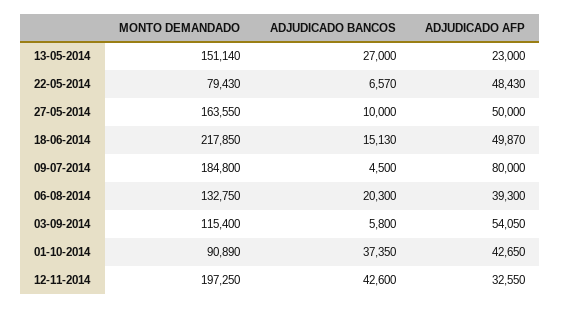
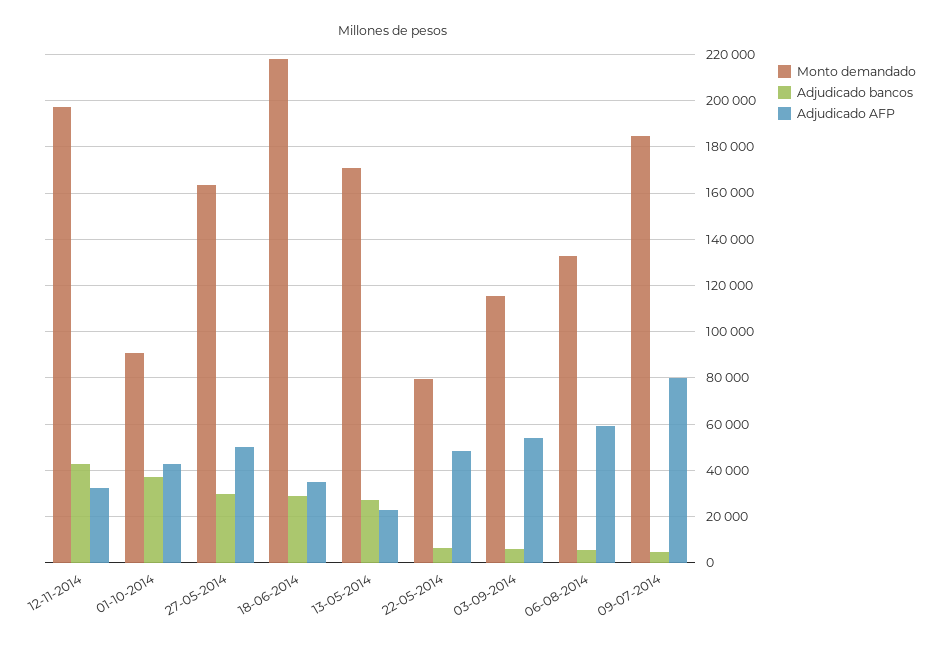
  {
    "MONTO DEMANDADO": {
-     "13-05-2014": 151140,
+     "13-05-2014": 170000,
      "22-05-2014": 79430,
      "27-05-2014": 163550,
      "18-06-2014": 217850,
      "09-07-2014": 184800,
      "06-08-2014": 132750,
      "03-09-2014": 115400,
      "01-10-2014": 90890,
      "12-11-2014": 197250
    },
    "ADJUDICADO BANCOS": {
      "13-05-2014": 27000,
      "22-05-2014": 6570,
-     "27-05-2014": 10000,
+     "27-05-2014": 30000,
-     "18-06-2014": 15130,
+     "18-06-2014": 30000,
      "09-07-2014": 4500,
-     "06-08-2014": 20300,
+     "06-08-2014": 5000,
      "03-09-2014": 5800,
      "01-10-2014": 37350,
      "12-11-2014": 42600
    },
    "ADJUDICADO AFP": {
      "13-05-2014": 23000,
      "22-05-2014": 48430,
      "27-05-2014": 50000,
-     "18-06-2014": 49870,
+     "18-06-2014": 35000,
      "09-07-2014": 80000,
-     "06-08-2014": 39300,
+     "06-08-2014": 60000,
      "03-09-2014": 54050,
      "01-10-2014": 42650,
      "12-11-2014": 32550
    }
  }

